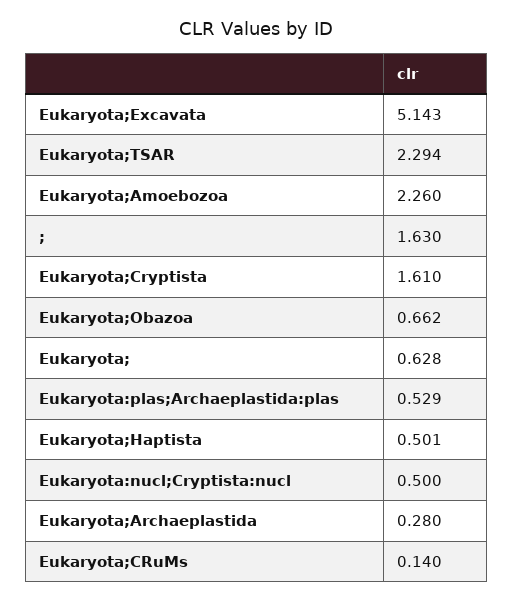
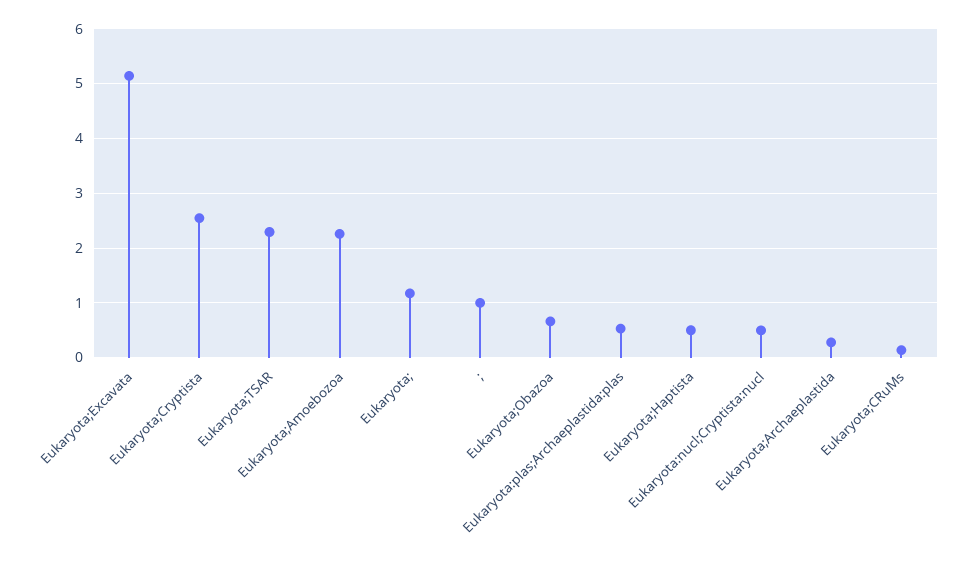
  {
    "Eukaryota;Excavata": 5.143,
    "Eukaryota;TSAR": 2.294,
    "Eukaryota;Amoebozoa": 2.26,
-   ";": 1.63,
+   ";": 1,
-   "Eukaryota;Cryptista": 1.61,
+   "Eukaryota;Cryptista": 2.6,
    "Eukaryota;Obazoa": 0.662,
-   "Eukaryota;": 0.628,
+   "Eukaryota;": 1.2,
    "Eukaryota:plas;Archaeplastida:plas": 0.529,
    "Eukaryota;Haptista": 0.501,
    "Eukaryota:nucl;Cryptista:nucl": 0.5,
    "Eukaryota;Archaeplastida": 0.28,
    "Eukaryota;CRuMs": 0.14
  }

